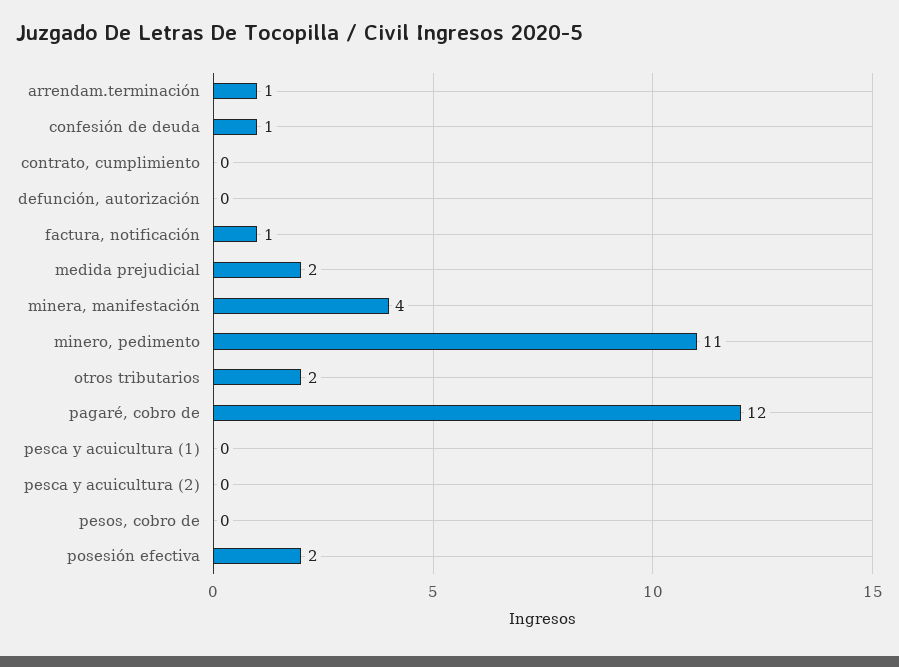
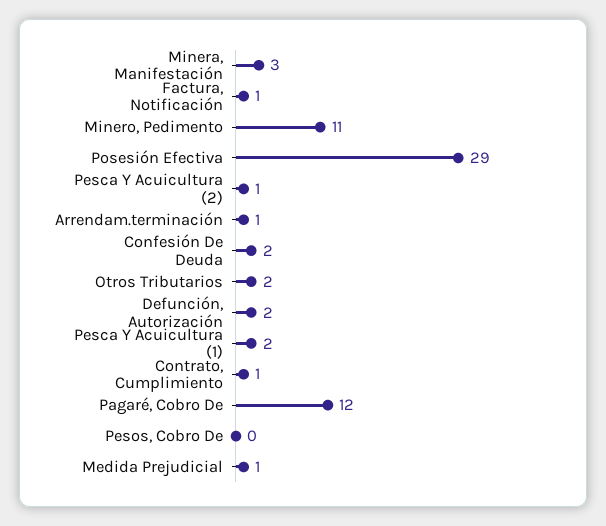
  {
    "arrendam.terminación": 1,
-   "confesión de deuda": 1,
+   "confesión de deuda": 2,
-   "contrato, cumplimiento": 0,
+   "contrato, cumplimiento": 1,
-   "defunción, autorización": 0,
+   "defunción, autorización": 2,
    "factura, notificación": 1,
-   "medida prejudicial": 2,
+   "medida prejudicial": 1,
-   "minera, manifestación": 4,
+   "minera, manifestación": 3,
    "minero, pedimento": 11,
    "otros tributarios": 2,
    "pagaré, cobro de": 12,
-   "pesca y acuicultura (1)": 0,
+   "pesca y acuicultura (1)": 2,
-   "pesca y acuicultura (2)": 0,
+   "pesca y acuicultura (2)": 1,
    "pesos, cobro de": 0,
-   "posesión efectiva": 2
+   "posesión efectiva": 29
  }

